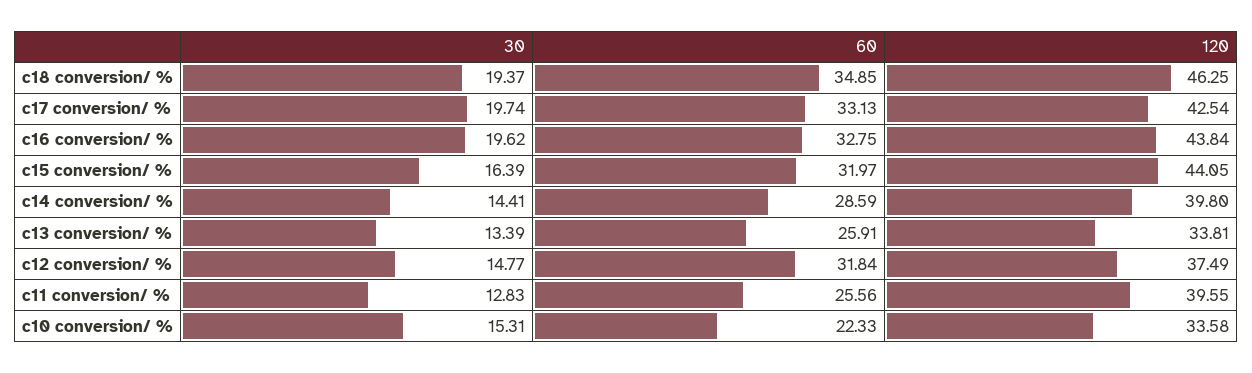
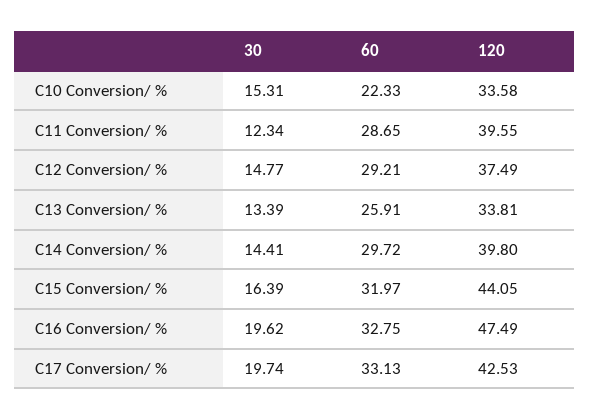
  {
    "30": {
-     "c18 conversion/ %": 19.37,
      "c17 conversion/ %": 19.74,
      "c16 conversion/ %": 19.62,
      "c15 conversion/ %": 16.39,
      "c14 conversion/ %": 14.41,
      "c13 conversion/ %": 13.39,
      "c12 conversion/ %": 14.77,
-     "c11 conversion/ %": 12.83,
+     "c11 conversion/ %": 12.34,
      "c10 conversion/ %": 15.31
    },
    "60": {
-     "c18 conversion/ %": 34.85,
      "c17 conversion/ %": 33.13,
      "c16 conversion/ %": 32.75,
      "c15 conversion/ %": 31.97,
-     "c14 conversion/ %": 28.59,
+     "c14 conversion/ %": 29.72,
      "c13 conversion/ %": 25.91,
-     "c12 conversion/ %": 31.84,
+     "c12 conversion/ %": 29.21,
-     "c11 conversion/ %": 25.56,
+     "c11 conversion/ %": 28.65,
      "c10 conversion/ %": 22.33
    },
    "120": {
-     "c18 conversion/ %": 46.25,
-     "c17 conversion/ %": 42.54,
+     "c17 conversion/ %": 42.53,
-     "c16 conversion/ %": 43.84,
+     "c16 conversion/ %": 47.49,
      "c15 conversion/ %": 44.05,
      "c14 conversion/ %": 39.8,
      "c13 conversion/ %": 33.81,
      "c12 conversion/ %": 37.49,
      "c11 conversion/ %": 39.55,
      "c10 conversion/ %": 33.58
    }
  }

